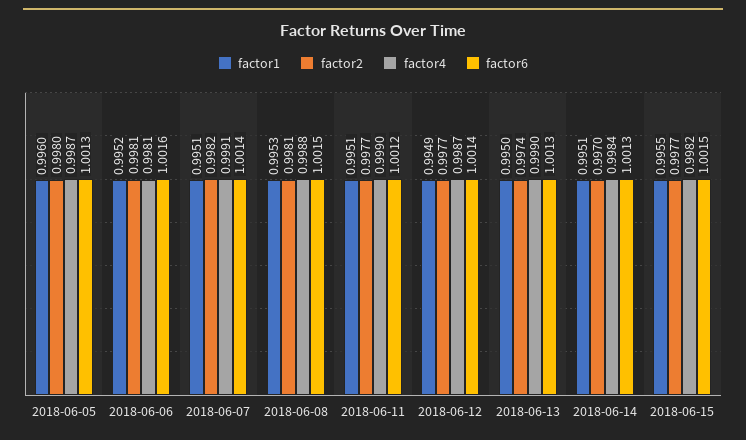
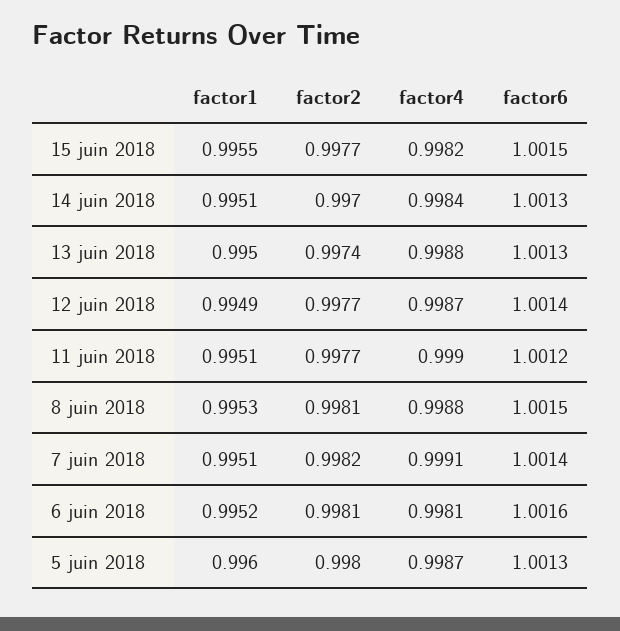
  {
    "factor1": {
      "2018-06-05": 0.996,
      "2018-06-06": 0.9952,
      "2018-06-07": 0.9951,
      "2018-06-08": 0.9953,
      "2018-06-11": 0.9951,
      "2018-06-12": 0.9949,
      "2018-06-13": 0.995,
      "2018-06-14": 0.9951,
      "2018-06-15": 0.9955
    },
    "factor2": {
      "2018-06-05": 0.998,
      "2018-06-06": 0.9981,
      "2018-06-07": 0.9982,
      "2018-06-08": 0.9981,
      "2018-06-11": 0.9977,
      "2018-06-12": 0.9977,
      "2018-06-13": 0.9974,
      "2018-06-14": 0.997,
      "2018-06-15": 0.9977
    },
    "factor4": {
      "2018-06-05": 0.9987,
      "2018-06-06": 0.9981,
      "2018-06-07": 0.9991,
      "2018-06-08": 0.9988,
      "2018-06-11": 0.999,
      "2018-06-12": 0.9987,
-     "2018-06-13": 0.999,
+     "2018-06-13": 0.9988,
      "2018-06-14": 0.9984,
      "2018-06-15": 0.9982
    },
    "factor6": {
      "2018-06-05": 1.0013,
      "2018-06-06": 1.0016,
      "2018-06-07": 1.0014,
      "2018-06-08": 1.0015,
      "2018-06-11": 1.0012,
      "2018-06-12": 1.0014,
      "2018-06-13": 1.0013,
      "2018-06-14": 1.0013,
      "2018-06-15": 1.0015
    }
  }

